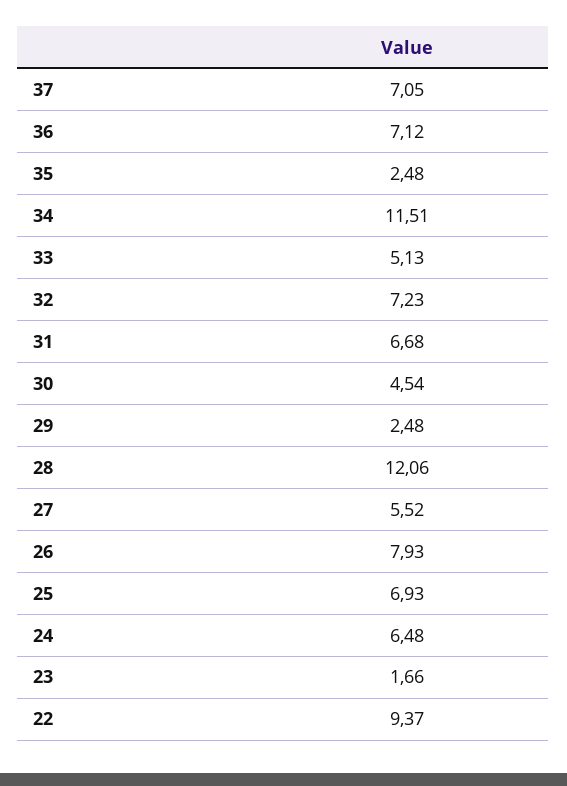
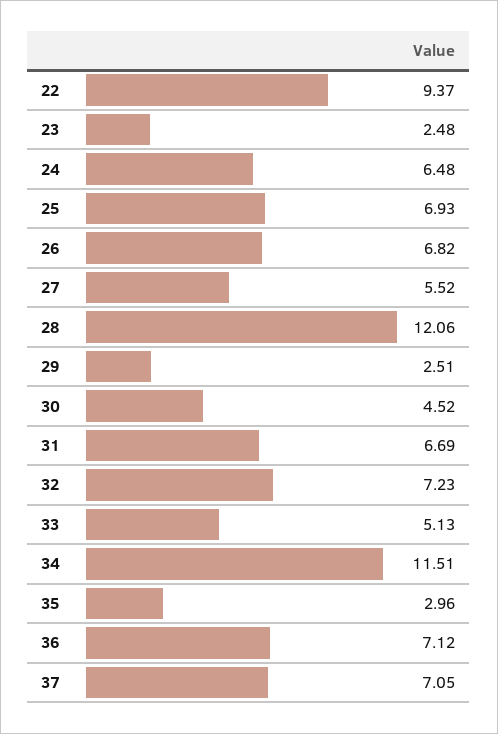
  {
    "37": 7.05,
    "36": 7.12,
-   "35": 2.48,
+   "35": 2.96,
    "34": 11.51,
    "33": 5.13,
    "32": 7.23,
-   "31": 6.68,
+   "31": 6.69,
-   "30": 4.54,
+   "30": 4.52,
-   "29": 2.48,
+   "29": 2.51,
    "28": 12.06,
    "27": 5.52,
-   "26": 7.93,
+   "26": 6.82,
    "25": 6.93,
    "24": 6.48,
-   "23": 1.66,
+   "23": 2.48,
    "22": 9.37
  }

